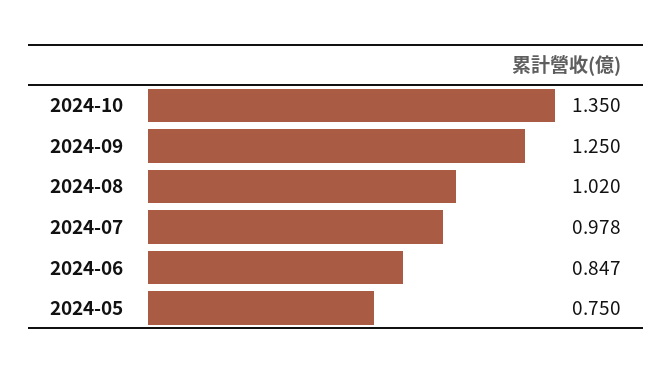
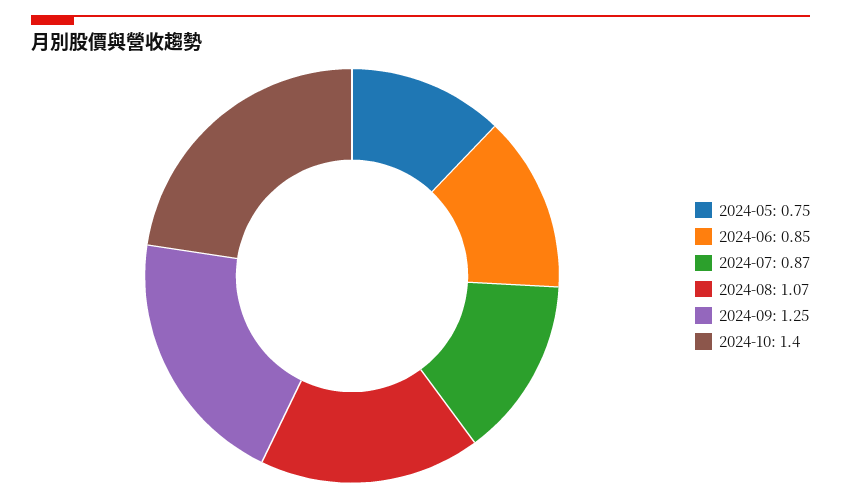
  {
-   "2024-10": 1.35,
+   "2024-10": 1.4,
    "2024-09": 1.25,
-   "2024-08": 1.02,
+   "2024-08": 1.07,
-   "2024-07": 0.978,
+   "2024-07": 0.87,
    "2024-06": 0.847,
    "2024-05": 0.75
  }

